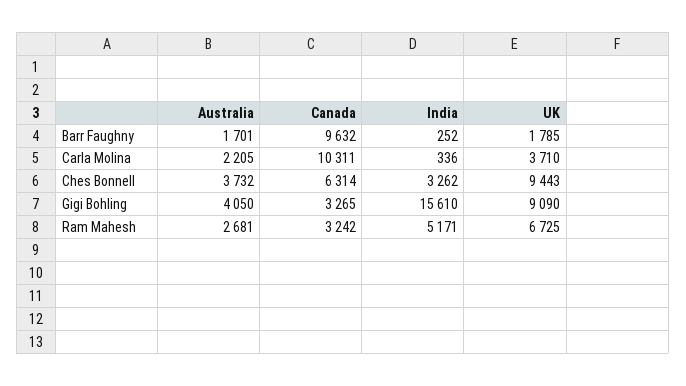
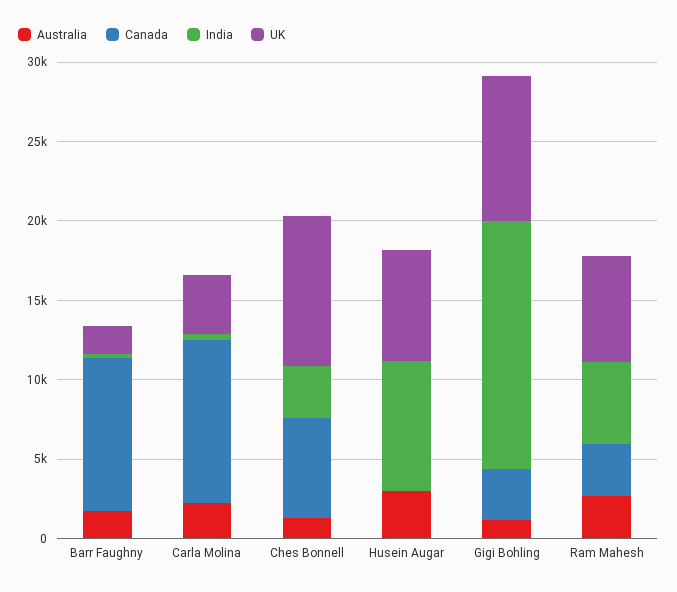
  {
    "Australia": {
      "Barr Faughny": 1701,
      "Carla Molina": 2205,
-     "Ches Bonnell": 3732,
+     "Ches Bonnell": 1000,
-     "Gigi Bohling": 4050,
+     "Gigi Bohling": 1000,
-     "Ram Mahesh": 2681
+     "Ram Mahesh": 2681,
+     "Husein Augar": 3000
    },
    "Canada": {
      "Barr Faughny": 9632,
      "Carla Molina": 10311,
      "Ches Bonnell": 6314,
      "Gigi Bohling": 3265,
-     "Ram Mahesh": 3242
+     "Ram Mahesh": 3242,
+     "Husein Augar": 0
    },
    "India": {
      "Barr Faughny": 252,
      "Carla Molina": 336,
      "Ches Bonnell": 3262,
      "Gigi Bohling": 15610,
-     "Ram Mahesh": 5171
+     "Ram Mahesh": 5171,
+     "Husein Augar": 8000
    },
    "UK": {
      "Barr Faughny": 1785,
      "Carla Molina": 3710,
      "Ches Bonnell": 9443,
      "Gigi Bohling": 9090,
-     "Ram Mahesh": 6725
+     "Ram Mahesh": 6725,
+     "Husein Augar": 7000
    }
  }

